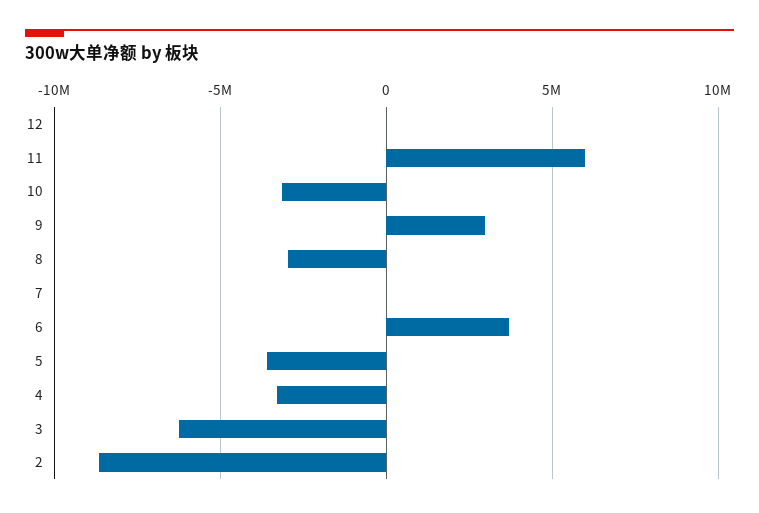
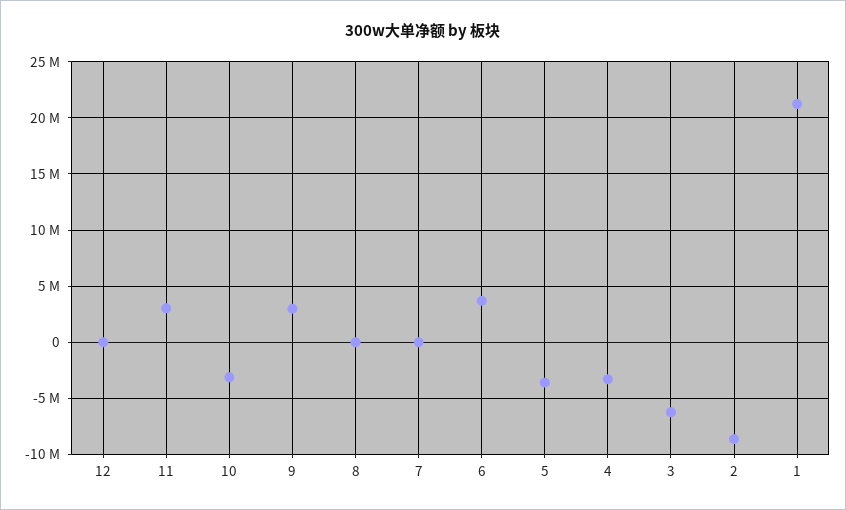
  {
    "12": 0,
-   "11": 6000000,
+   "11": 3000000,
    "10": -3000000,
    "9": 3000000,
-   "8": -3000000,
+   "8": 0,
    "7": 0,
    "6": 3500000,
    "5": -3500000,
    "4": -3500000,
    "3": -6000000,
-   "2": -8500000
+   "2": -8500000,
+   "1": 21000000
  }

